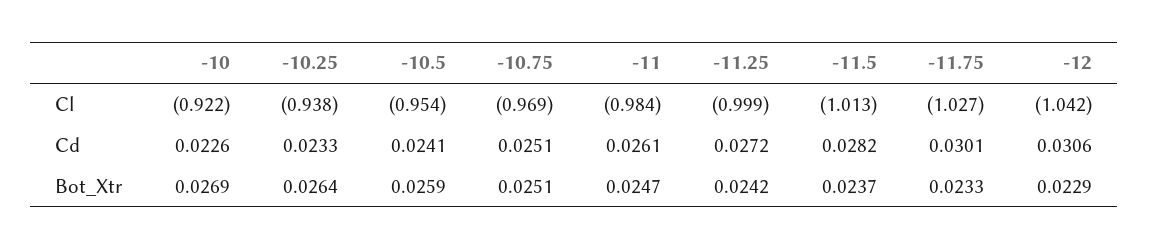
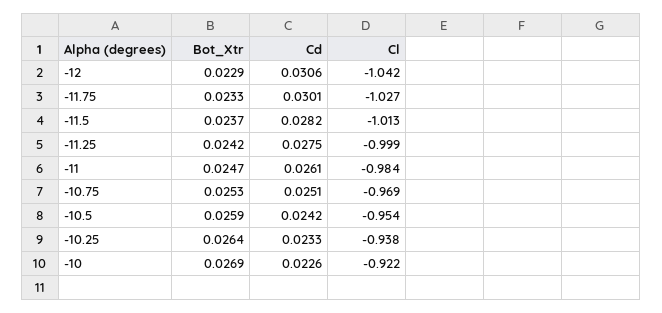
  {
    "-10": {
      "Cl": -0.922,
      "Cd": 0.0226,
      "Bot_Xtr": 0.0269
    },
    "-10.25": {
      "Cl": -0.938,
      "Cd": 0.0233,
      "Bot_Xtr": 0.0264
    },
    "-10.5": {
      "Cl": -0.954,
-     "Cd": 0.0241,
+     "Cd": 0.0242,
      "Bot_Xtr": 0.0259
    },
    "-10.75": {
      "Cl": -0.969,
      "Cd": 0.0251,
-     "Bot_Xtr": 0.0251
+     "Bot_Xtr": 0.0253
    },
    "-11": {
      "Cl": -0.984,
      "Cd": 0.0261,
      "Bot_Xtr": 0.0247
    },
    "-11.25": {
      "Cl": -0.999,
-     "Cd": 0.0272,
+     "Cd": 0.0275,
      "Bot_Xtr": 0.0242
    },
    "-11.5": {
      "Cl": -1.013,
      "Cd": 0.0282,
      "Bot_Xtr": 0.0237
    },
    "-11.75": {
      "Cl": -1.027,
      "Cd": 0.0301,
      "Bot_Xtr": 0.0233
    },
    "-12": {
      "Cl": -1.042,
      "Cd": 0.0306,
      "Bot_Xtr": 0.0229
    }
  }

